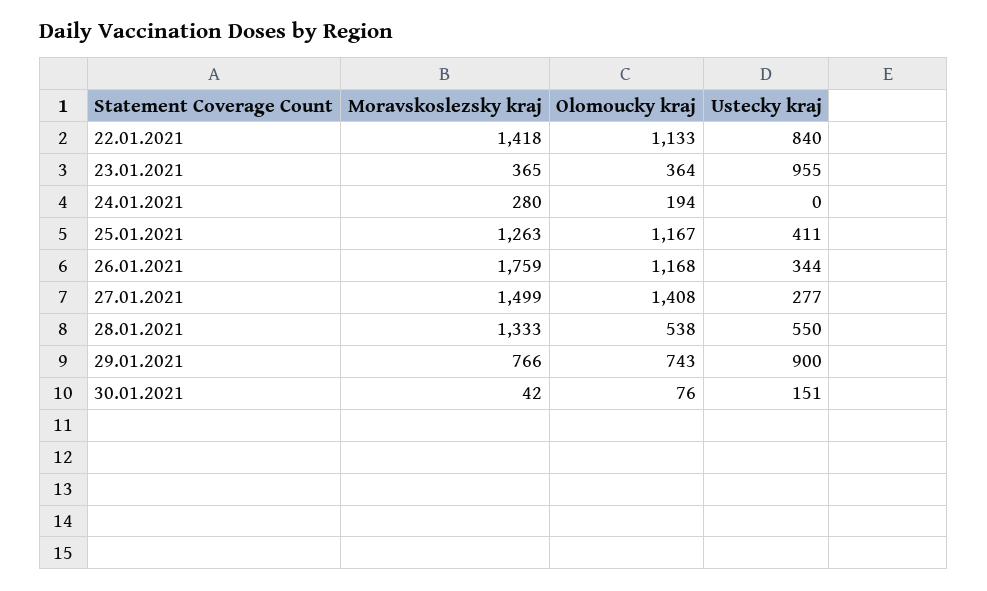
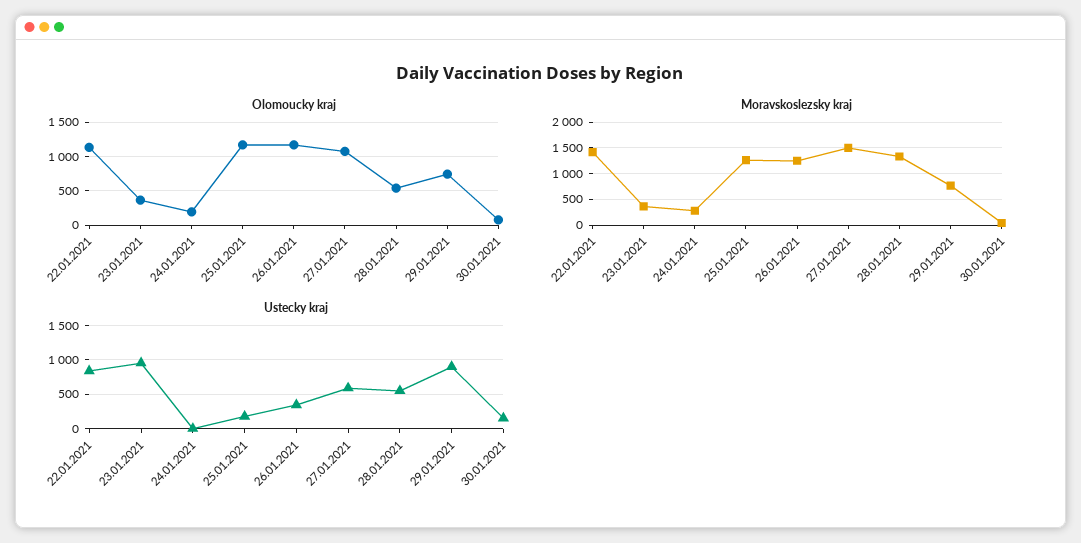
  {
    "Moravskoslezsky kraj": {
      "22.01.2021": 1418,
      "23.01.2021": 365,
      "24.01.2021": 280,
      "25.01.2021": 1263,
-     "26.01.2021": 1759,
+     "26.01.2021": 1250,
      "27.01.2021": 1499,
      "28.01.2021": 1333,
      "29.01.2021": 766,
      "30.01.2021": 42
    },
    "Olomoucky kraj": {
      "22.01.2021": 1133,
      "23.01.2021": 364,
      "24.01.2021": 194,
      "25.01.2021": 1167,
      "26.01.2021": 1168,
-     "27.01.2021": 1408,
+     "27.01.2021": 1100,
      "28.01.2021": 538,
      "29.01.2021": 743,
      "30.01.2021": 76
    },
    "Ustecky kraj": {
      "22.01.2021": 840,
      "23.01.2021": 955,
      "24.01.2021": 0,
-     "25.01.2021": 411,
+     "25.01.2021": 200,
      "26.01.2021": 344,
-     "27.01.2021": 277,
+     "27.01.2021": 600,
      "28.01.2021": 550,
      "29.01.2021": 900,
      "30.01.2021": 151
    }
  }

